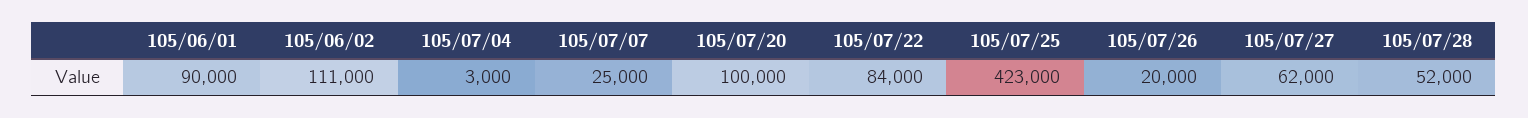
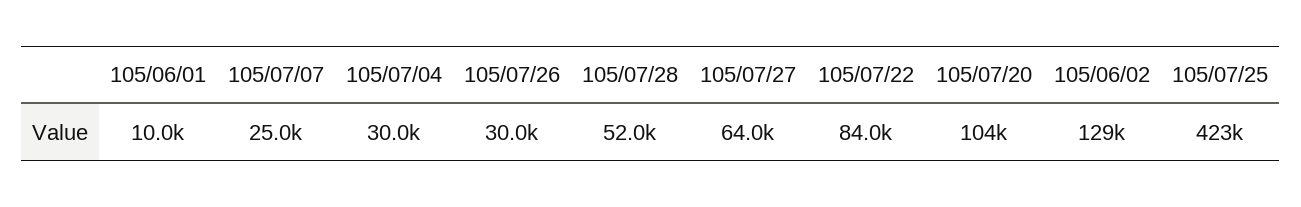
  {
-   "105/06/01": 90000,
+   "105/06/01": 10000,
-   "105/06/02": 111000,
+   "105/06/02": 129000,
-   "105/07/04": 3000,
+   "105/07/04": 30000,
    "105/07/07": 25000,
-   "105/07/20": 100000,
+   "105/07/20": 104000,
    "105/07/22": 84000,
    "105/07/25": 423000,
-   "105/07/26": 20000,
+   "105/07/26": 30000,
-   "105/07/27": 62000,
+   "105/07/27": 64000,
    "105/07/28": 52000
  }

